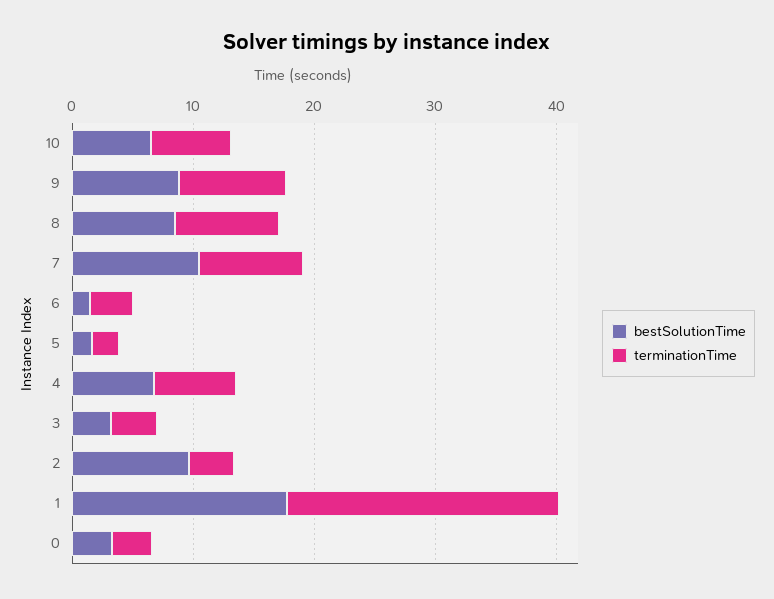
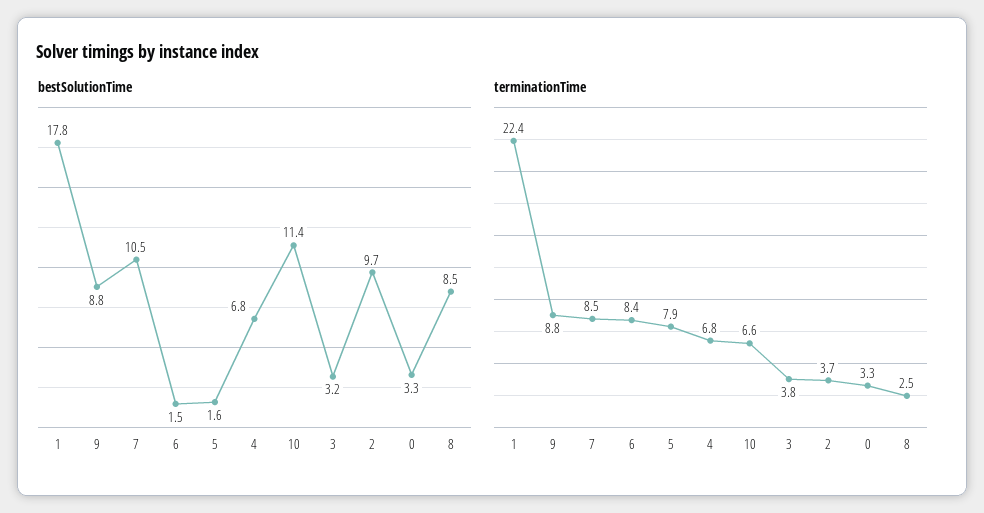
  {
    "bestSolutionTime": {
-     "10": 6,
+     "10": 11.4,
      "9": 8.8,
      "8": 8.5,
      "7": 10.5,
      "6": 1.5,
      "5": 1.6,
      "4": 6.8,
      "3": 3.2,
      "2": 9.7,
      "1": 17.8,
      "0": 3.3
    },
    "terminationTime": {
      "10": 6.6,
      "9": 8.8,
-     "8": 8,
+     "8": 2.5,
      "7": 8.5,
-     "6": 4,
+     "6": 8.4,
-     "5": 2,
+     "5": 7.9,
      "4": 6.8,
      "3": 3.8,
      "2": 3.7,
      "1": 22.4,
      "0": 3.3
    }
  }

